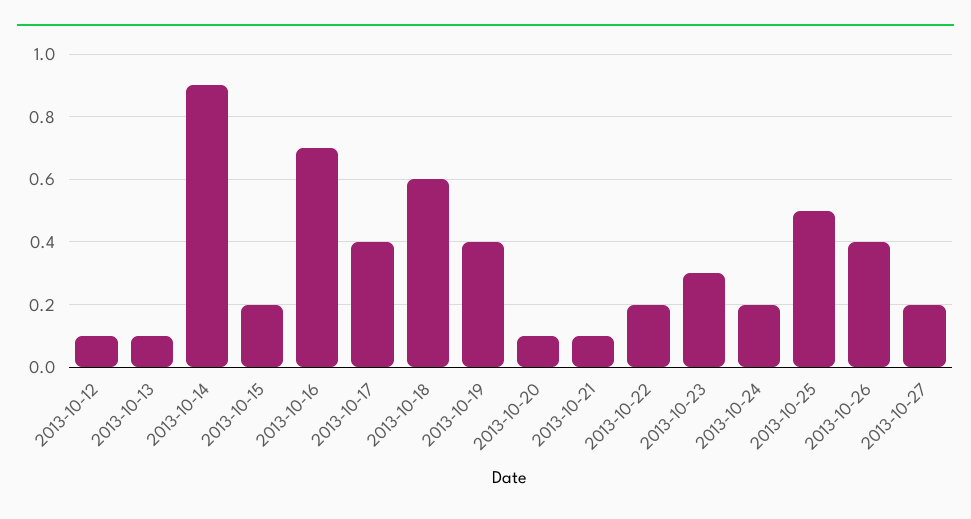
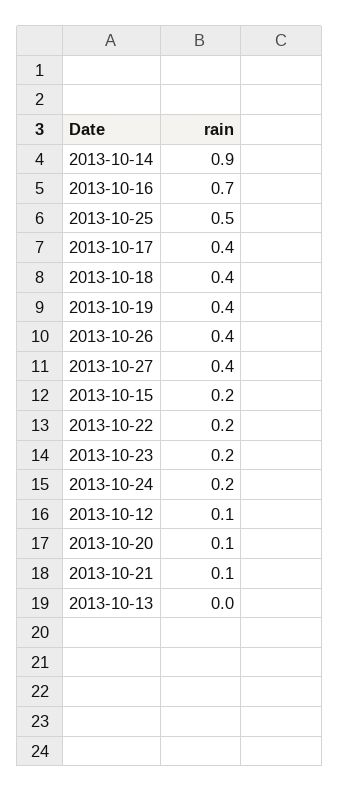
  {
    "2013-10-12": 0.1,
-   "2013-10-13": 0.1,
+   "2013-10-13": 0,
    "2013-10-14": 0.9,
    "2013-10-15": 0.2,
    "2013-10-16": 0.7,
    "2013-10-17": 0.4,
-   "2013-10-18": 0.6,
+   "2013-10-18": 0.4,
    "2013-10-19": 0.4,
    "2013-10-20": 0.1,
    "2013-10-21": 0.1,
    "2013-10-22": 0.2,
-   "2013-10-23": 0.3,
+   "2013-10-23": 0.2,
    "2013-10-24": 0.2,
    "2013-10-25": 0.5,
    "2013-10-26": 0.4,
-   "2013-10-27": 0.2
+   "2013-10-27": 0.4
  }

